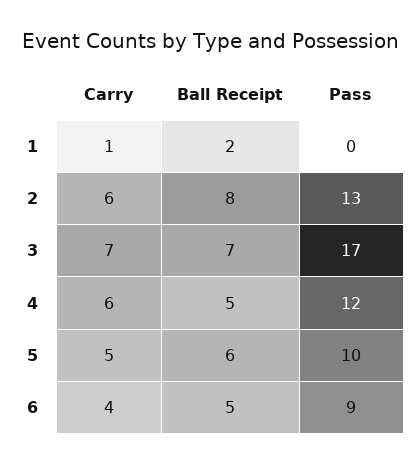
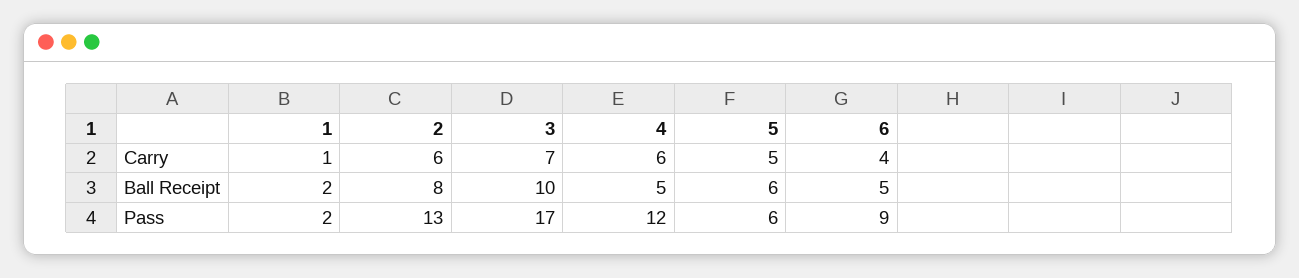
  {
    "Carry": {
      "1": 1,
      "2": 6,
      "3": 7,
      "4": 6,
      "5": 5,
      "6": 4
    },
    "Ball Receipt": {
      "1": 2,
      "2": 8,
-     "3": 7,
+     "3": 10,
      "4": 5,
      "5": 6,
      "6": 5
    },
    "Pass": {
-     "1": 0,
+     "1": 2,
      "2": 13,
      "3": 17,
      "4": 12,
-     "5": 10,
+     "5": 6,
      "6": 9
    }
  }

